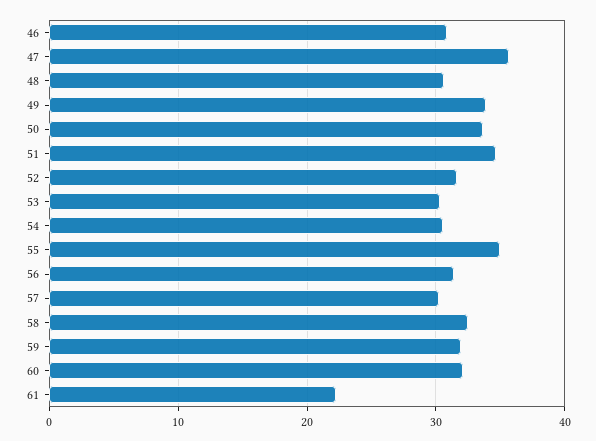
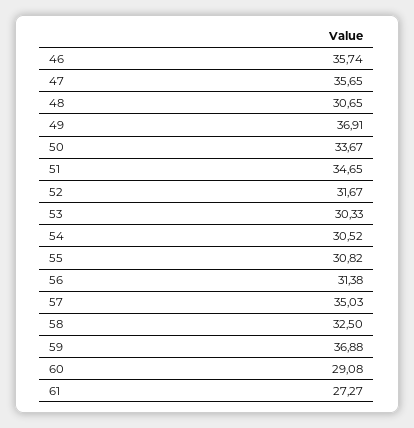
  {
-   "46": 31,
+   "46": 35.74,
    "47": 35.65,
    "48": 30.65,
-   "49": 34,
+   "49": 36.91,
    "50": 33.67,
    "51": 34.65,
    "52": 31.67,
    "53": 30.33,
    "54": 30.52,
-   "55": 35,
+   "55": 30.82,
    "56": 31.38,
-   "57": 30,
+   "57": 35.03,
    "58": 32.5,
-   "59": 32,
+   "59": 36.88,
-   "60": 32,
+   "60": 29.08,
-   "61": 22
+   "61": 27.27
  }

